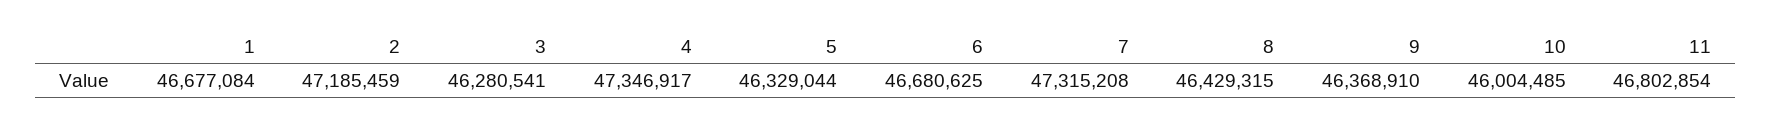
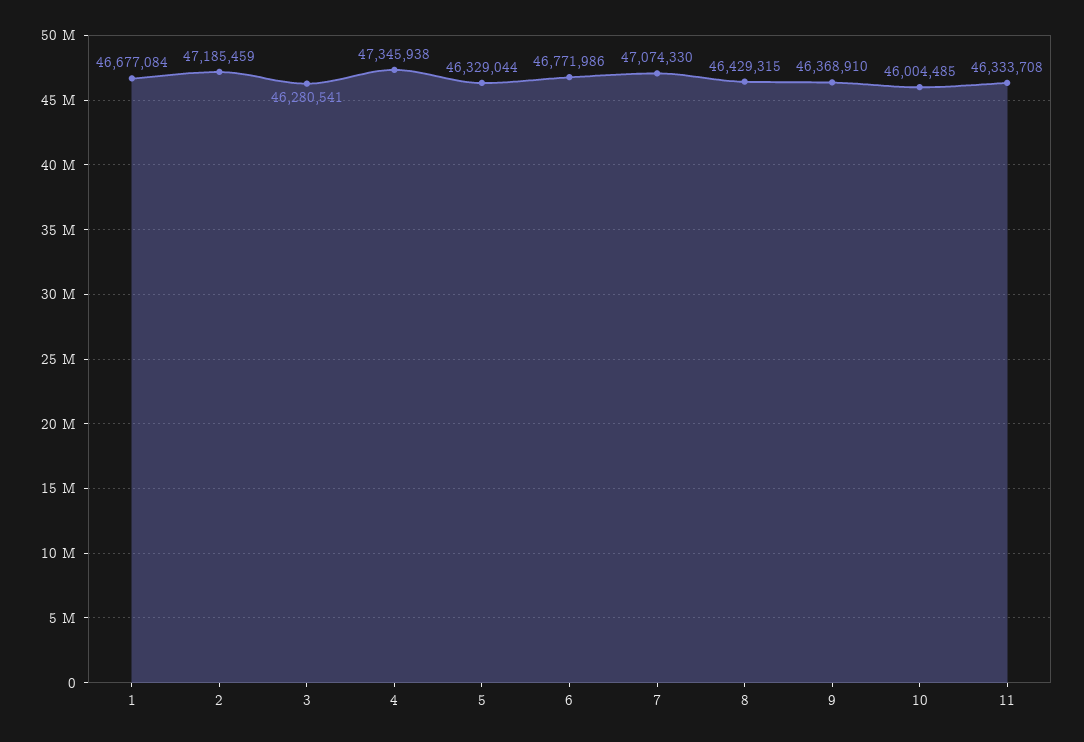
  {
    "1": 46677084,
    "2": 47185459,
    "3": 46280541,
-   "4": 47346917,
+   "4": 47345938,
    "5": 46329044,
-   "6": 46680625,
+   "6": 46771986,
-   "7": 47315208,
+   "7": 47074330,
    "8": 46429315,
    "9": 46368910,
    "10": 46004485,
-   "11": 46802854
+   "11": 46333708
  }

